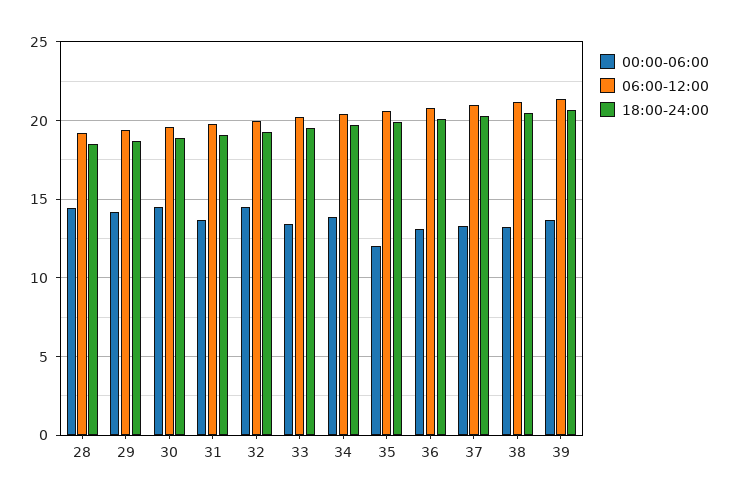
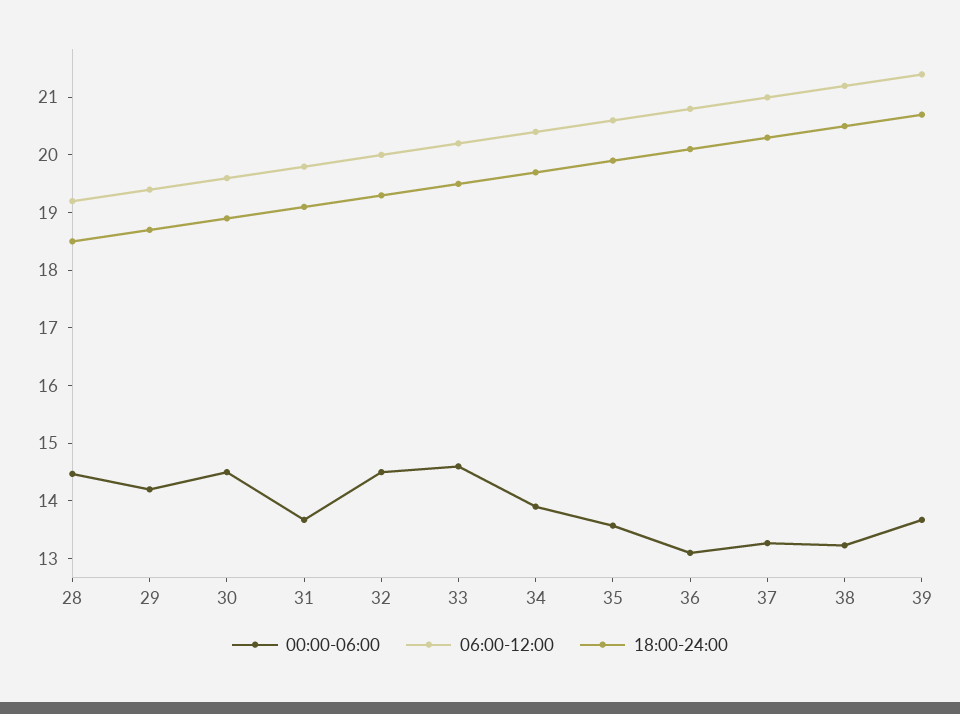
  {
    "00:00-06:00": {
      "28": 14.4,
      "29": 14.2,
      "30": 14.6,
      "31": 13.6,
      "32": 14.6,
-     "33": 13.5,
+     "33": 14.6,
      "34": 14,
-     "35": 12,
+     "35": 13.6,
      "36": 13.2,
      "37": 13.2,
      "38": 13.2,
      "39": 13.6
    },
    "06:00-12:00": {
      "28": 19.2,
      "29": 19.4,
      "30": 19.6,
      "31": 19.8,
      "32": 20,
      "33": 20.2,
      "34": 20.4,
      "35": 20.6,
      "36": 20.8,
      "37": 21,
      "38": 21.2,
      "39": 21.4
    },
    "18:00-24:00": {
      "28": 18.6,
      "29": 18.8,
      "30": 19,
      "31": 19.2,
      "32": 19.4,
      "33": 19.6,
      "34": 19.8,
      "35": 20,
      "36": 20.2,
      "37": 20.4,
      "38": 20.6,
      "39": 20.8
    }
  }

